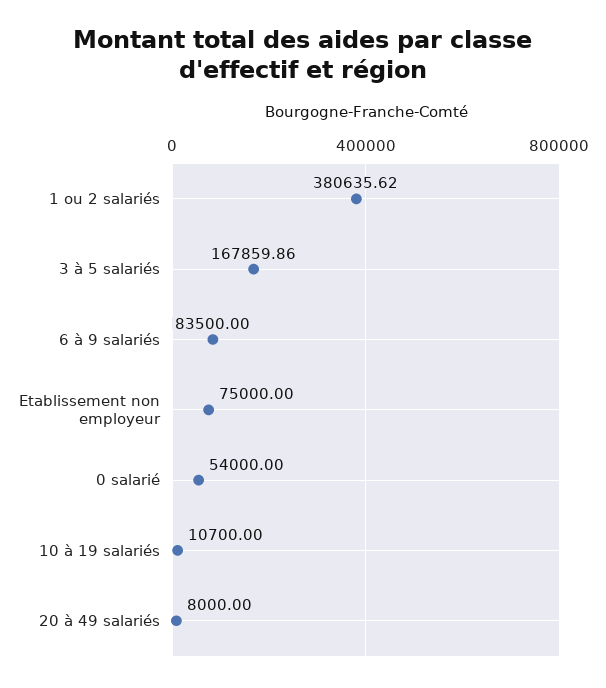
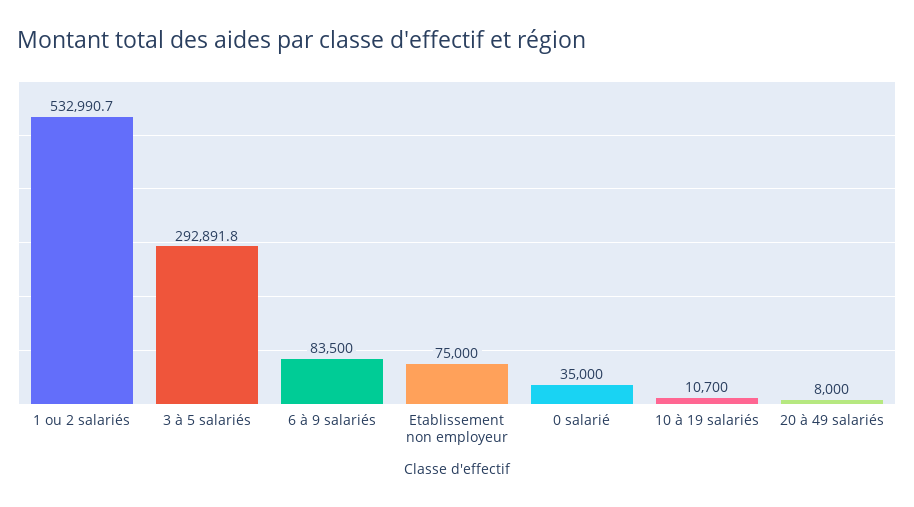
  {
-   "1 ou 2 salariés": 380635.62,
+   "1 ou 2 salariés": 532990.7,
-   "3 à 5 salariés": 167859.86,
+   "3 à 5 salariés": 292891.8,
    "6 à 9 salariés": 83500,
    "Etablissement non employeur": 75000,
-   "0 salarié": 54000,
+   "0 salarié": 35000,
    "10 à 19 salariés": 10700,
    "20 à 49 salariés": 8000
  }

